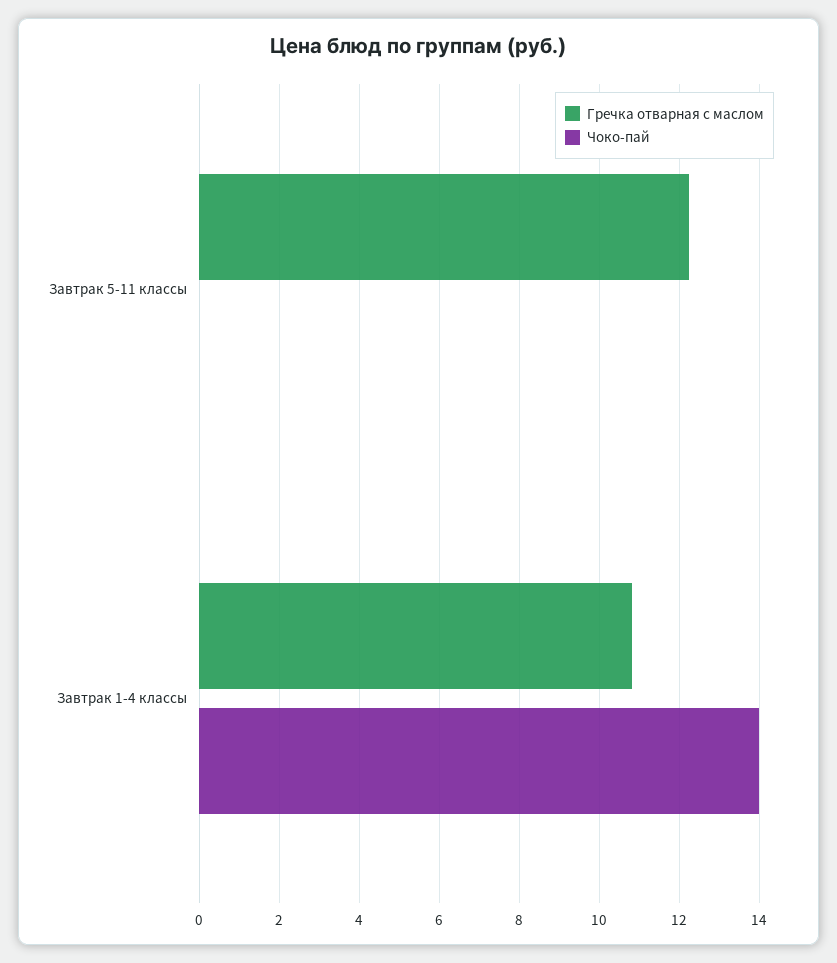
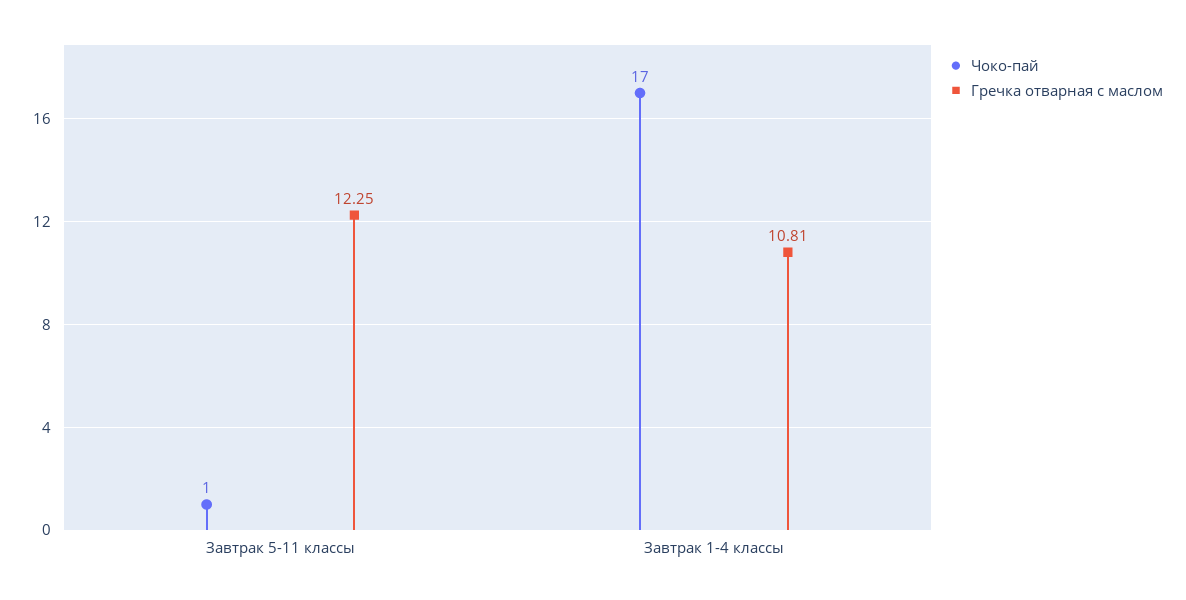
  {
    "Гречка отварная с маслом": {
      "Завтрак 5-11 классы": 12.25,
      "Завтрак 1-4 классы": 10.81
    },
    "Чоко-пай": {
-     "Завтрак 5-11 классы": 0,
+     "Завтрак 5-11 классы": 1,
-     "Завтрак 1-4 классы": 14
+     "Завтрак 1-4 классы": 17
    }
  }

